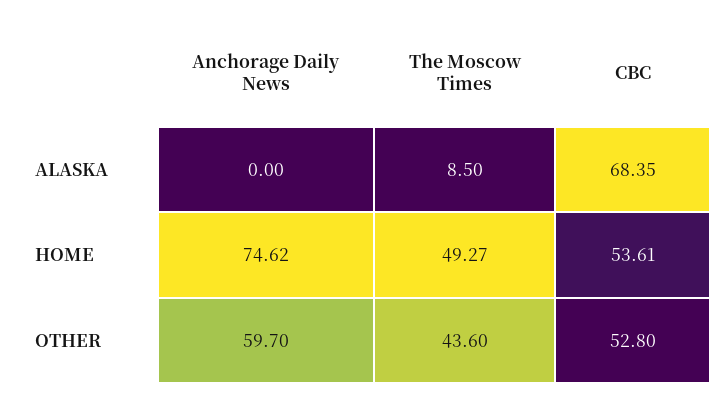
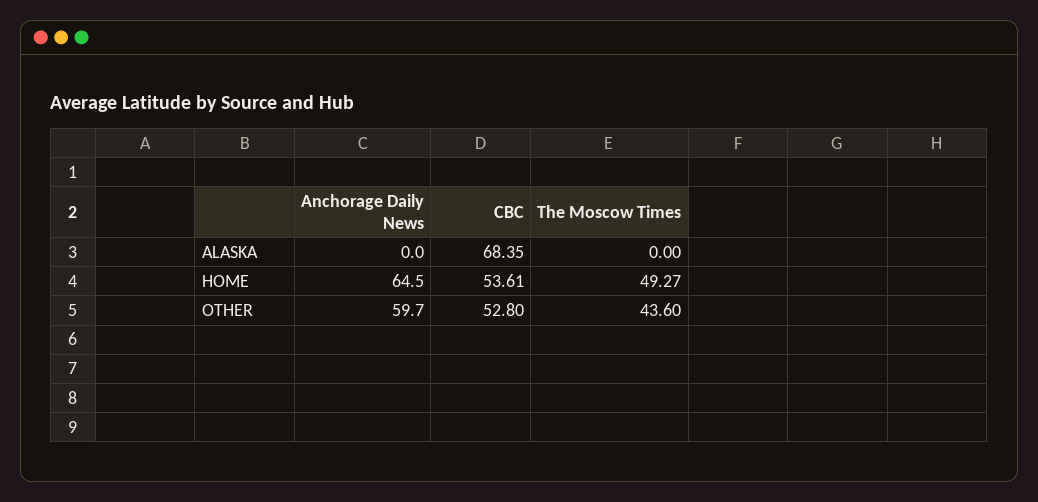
  {
    "Anchorage Daily News": {
      "ALASKA": 0,
-     "HOME": 74.62,
+     "HOME": 64.5,
      "OTHER": 59.7
    },
    "The Moscow Times": {
-     "ALASKA": 8.5,
+     "ALASKA": 0,
      "HOME": 49.27,
      "OTHER": 43.6
    },
    "CBC": {
      "ALASKA": 68.35,
      "HOME": 53.61,
      "OTHER": 52.8
    }
  }

